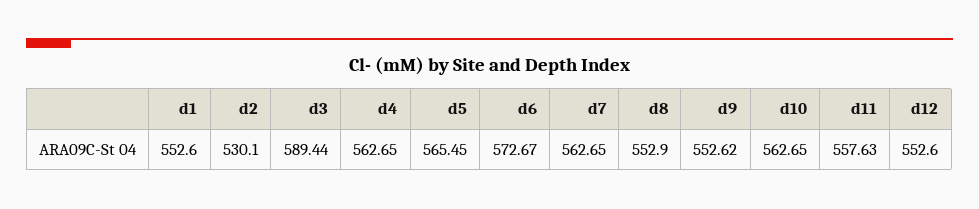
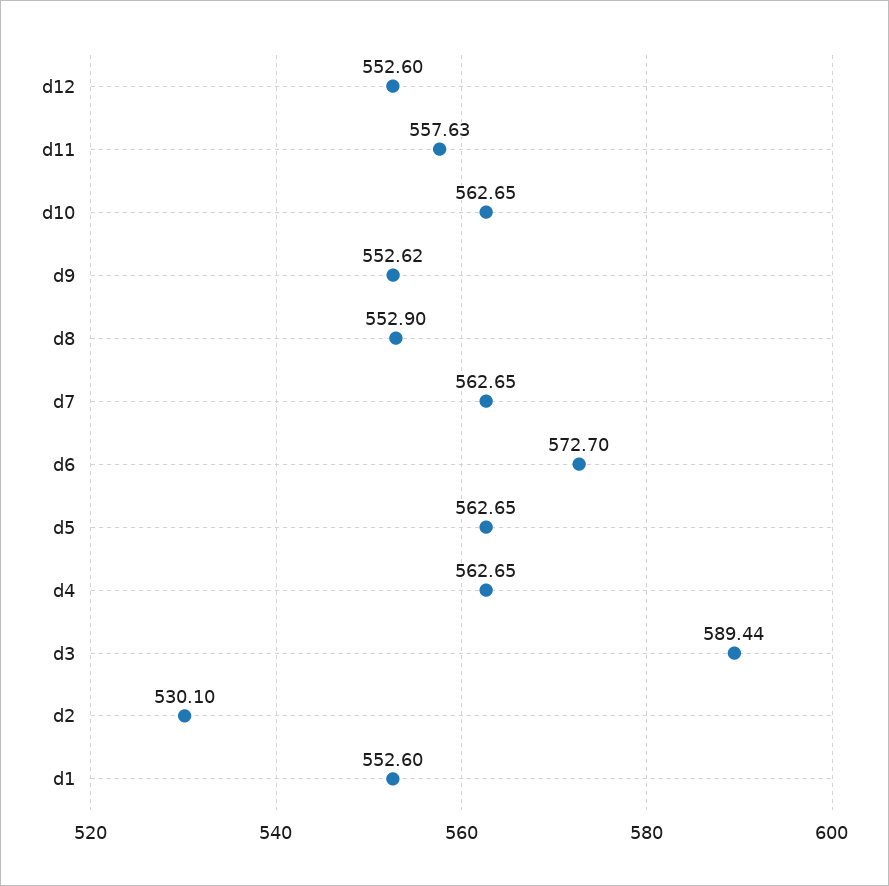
  {
    "d1": 552.6,
    "d2": 530.1,
    "d3": 589.44,
    "d4": 562.65,
-   "d5": 565.45,
+   "d5": 562.65,
-   "d6": 572.67,
+   "d6": 572.7,
    "d7": 562.65,
    "d8": 552.9,
    "d9": 552.62,
    "d10": 562.65,
    "d11": 557.63,
    "d12": 552.6
  }

